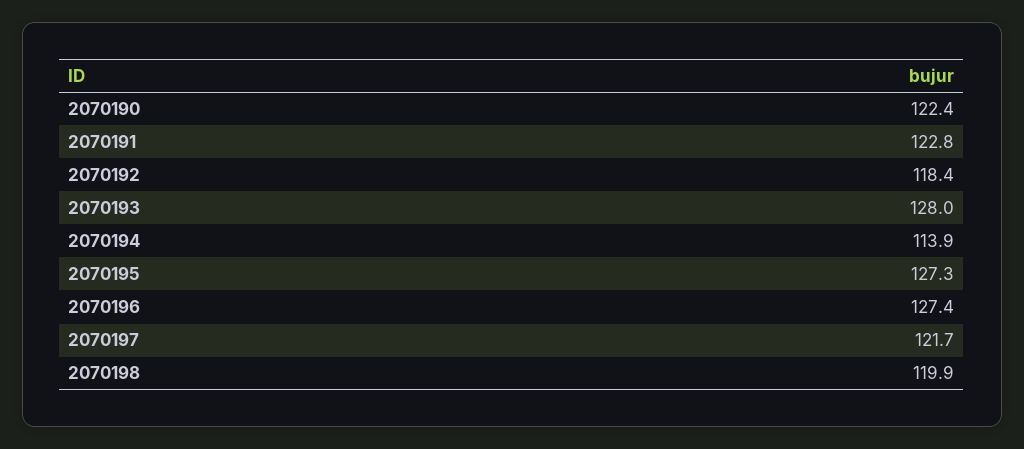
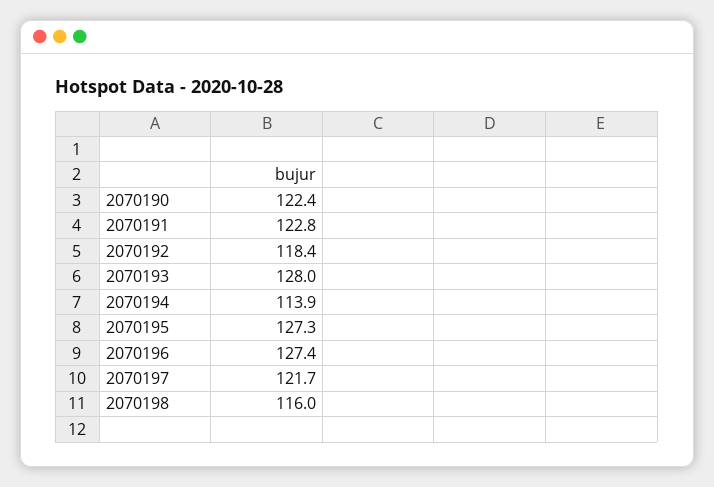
  {
    "2070190": 122.4,
    "2070191": 122.8,
    "2070192": 118.4,
    "2070193": 128,
    "2070194": 113.9,
    "2070195": 127.3,
    "2070196": 127.4,
    "2070197": 121.7,
-   "2070198": 119.9
+   "2070198": 116
  }

